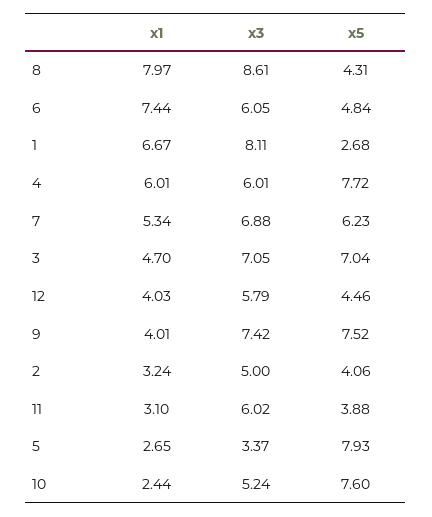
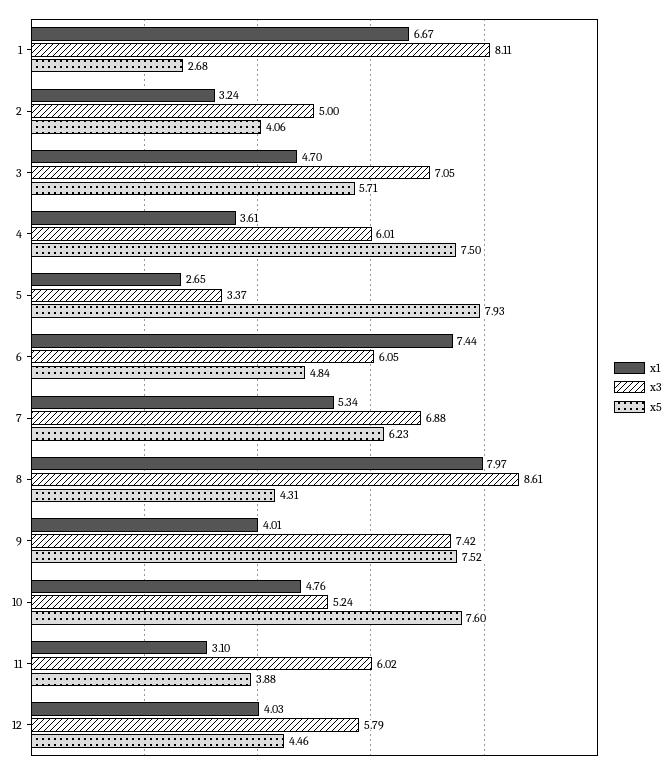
  {
    "x1": {
      "8": 7.97,
      "6": 7.44,
      "1": 6.67,
-     "4": 6.01,
+     "4": 3.61,
      "7": 5.34,
      "3": 4.7,
      "12": 4.03,
      "9": 4.01,
      "2": 3.24,
      "11": 3.1,
      "5": 2.65,
-     "10": 2.44
+     "10": 4.76
    },
    "x3": {
      "8": 8.61,
      "6": 6.05,
      "1": 8.11,
      "4": 6.01,
      "7": 6.88,
      "3": 7.05,
      "12": 5.79,
      "9": 7.42,
      "2": 5,
      "11": 6.02,
      "5": 3.37,
      "10": 5.24
    },
    "x5": {
      "8": 4.31,
      "6": 4.84,
      "1": 2.68,
-     "4": 7.72,
+     "4": 7.5,
      "7": 6.23,
-     "3": 7.04,
+     "3": 5.71,
      "12": 4.46,
      "9": 7.52,
      "2": 4.06,
      "11": 3.88,
      "5": 7.93,
      "10": 7.6
    }
  }

